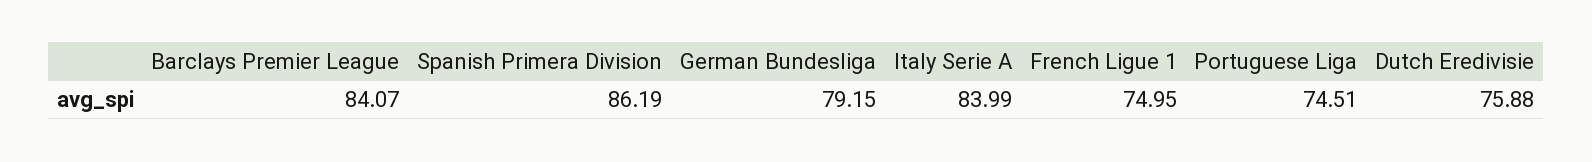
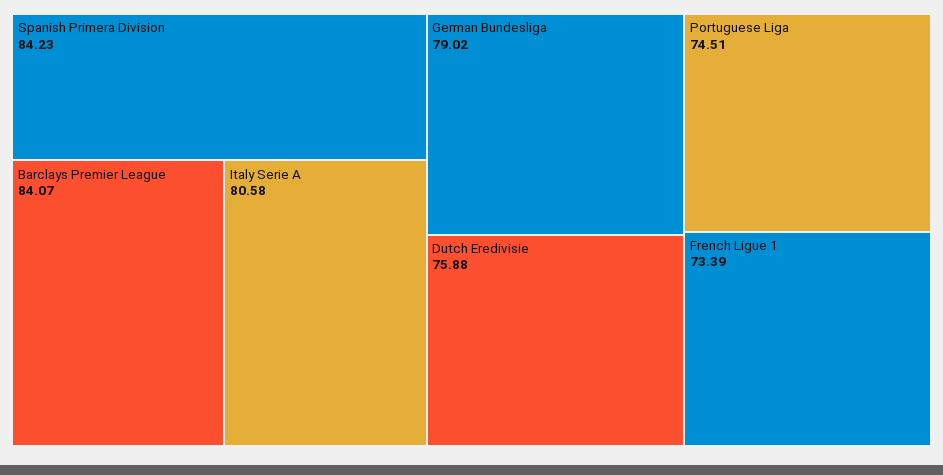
  {
    "Barclays Premier League": 84.07,
-   "Spanish Primera Division": 86.19,
+   "Spanish Primera Division": 84.23,
-   "German Bundesliga": 79.15,
+   "German Bundesliga": 79.02,
-   "Italy Serie A": 83.99,
+   "Italy Serie A": 80.58,
-   "French Ligue 1": 74.95,
+   "French Ligue 1": 73.39,
    "Portuguese Liga": 74.51,
    "Dutch Eredivisie": 75.88
  }

